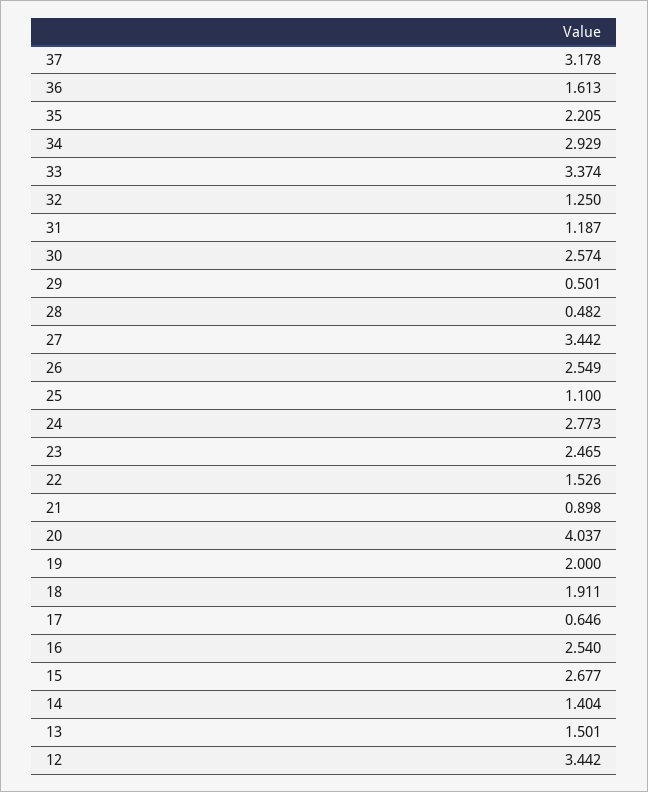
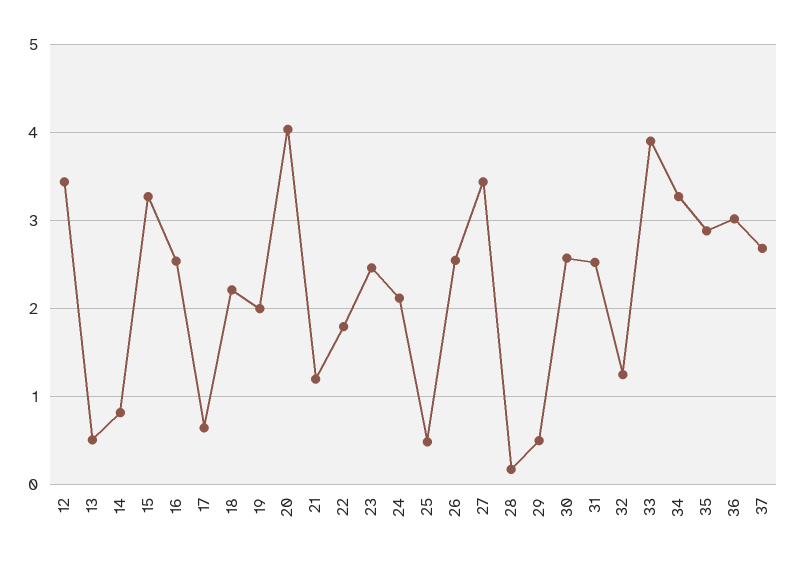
  {
-   "37": 3.178,
+   "37": 2.7,
-   "36": 1.613,
+   "36": 3,
-   "35": 2.205,
+   "35": 2.9,
-   "34": 2.929,
+   "34": 3.3,
-   "33": 3.374,
+   "33": 3.9,
    "32": 1.25,
-   "31": 1.187,
+   "31": 2.5,
    "30": 2.574,
    "29": 0.501,
-   "28": 0.482,
+   "28": 0.2,
    "27": 3.442,
    "26": 2.549,
-   "25": 1.1,
+   "25": 0.5,
-   "24": 2.773,
+   "24": 2.1,
    "23": 2.465,
-   "22": 1.526,
+   "22": 1.8,
-   "21": 0.898,
+   "21": 1.2,
    "20": 4.037,
    "19": 2,
-   "18": 1.911,
+   "18": 2.2,
    "17": 0.646,
    "16": 2.54,
-   "15": 2.677,
+   "15": 3.3,
-   "14": 1.404,
+   "14": 0.8,
-   "13": 1.501,
+   "13": 0.5,
    "12": 3.442
  }

